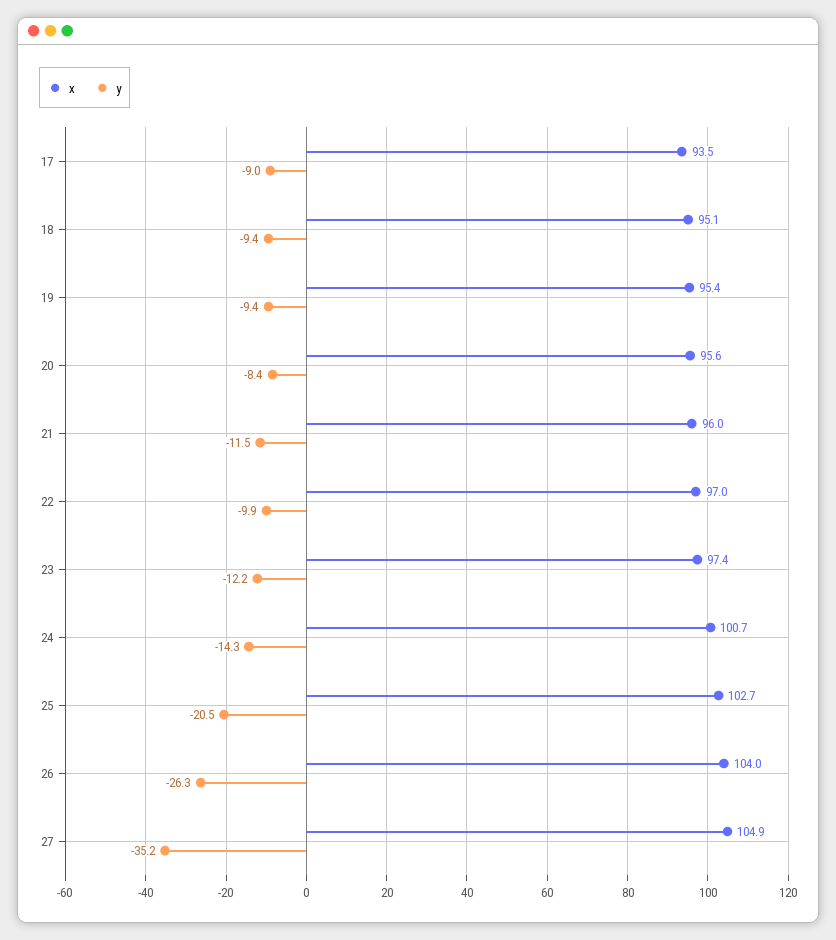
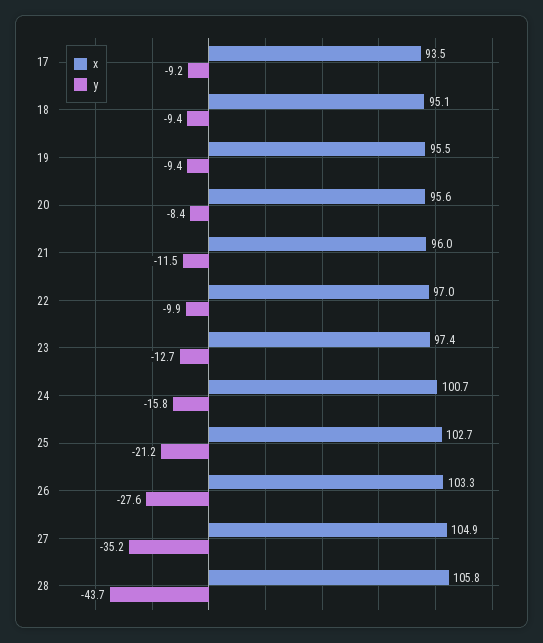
  {
    "x": {
      "17": 93.5,
      "18": 95.1,
-     "19": 95.4,
+     "19": 95.5,
      "20": 95.6,
      "21": 96,
      "22": 97,
      "23": 97.4,
      "24": 100.7,
      "25": 102.7,
-     "26": 104,
+     "26": 103.3,
-     "27": 104.9
+     "27": 104.9,
+     "28": 105.8
    },
    "y": {
-     "17": -9,
+     "17": -9.2,
      "18": -9.4,
      "19": -9.4,
      "20": -8.4,
      "21": -11.5,
      "22": -9.9,
-     "23": -12.2,
+     "23": -12.7,
-     "24": -14.3,
+     "24": -15.8,
-     "25": -20.5,
+     "25": -21.2,
-     "26": -26.3,
+     "26": -27.6,
-     "27": -35.2
+     "27": -35.2,
+     "28": -43.7
    }
  }

